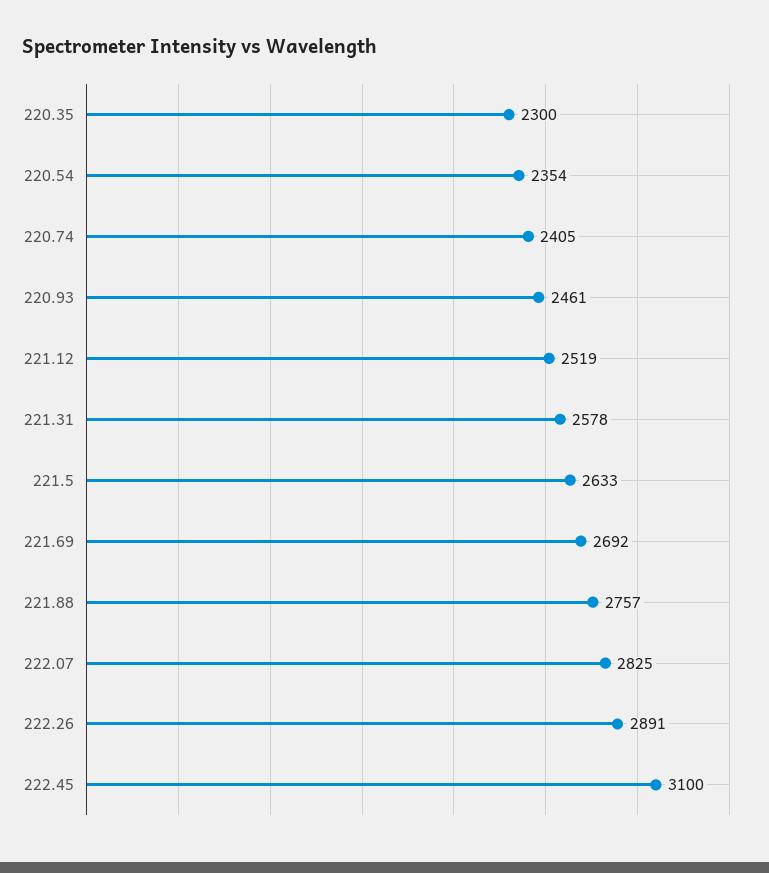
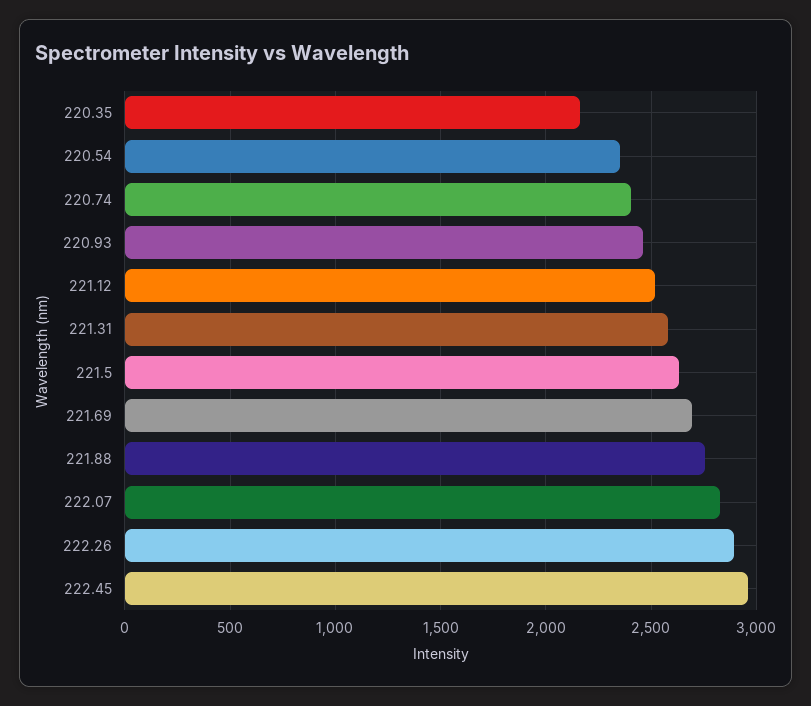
  {
-   "220.35": 2300,
+   "220.35": 2150,
    "220.54": 2354,
    "220.74": 2405,
    "220.93": 2461,
    "221.12": 2519,
    "221.31": 2578,
    "221.5": 2633,
    "221.69": 2692,
    "221.88": 2757,
    "222.07": 2825,
    "222.26": 2891,
-   "222.45": 3100
+   "222.45": 2950
  }

